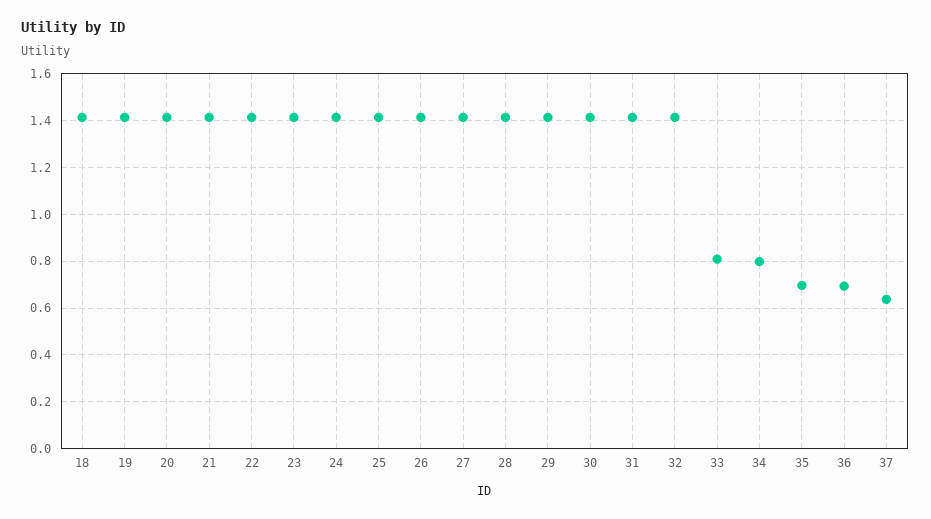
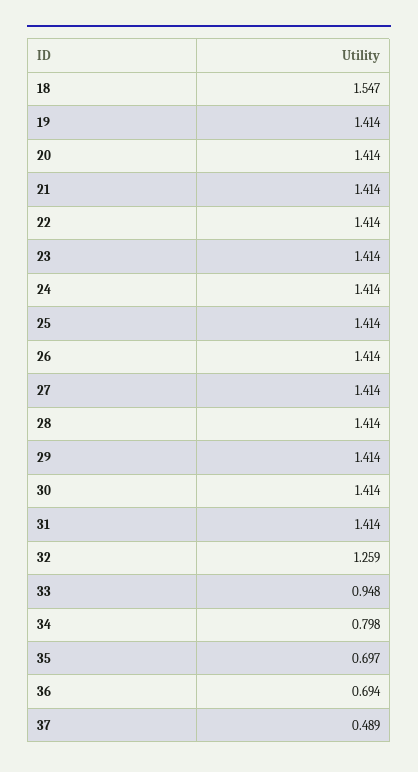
  {
-   "18": 1.4,
+   "18": 1.547,
    "19": 1.414,
    "20": 1.414,
    "21": 1.414,
    "22": 1.414,
    "23": 1.414,
    "24": 1.414,
    "25": 1.414,
    "26": 1.414,
    "27": 1.414,
    "28": 1.414,
    "29": 1.414,
    "30": 1.414,
    "31": 1.414,
-   "32": 1.4,
+   "32": 1.259,
-   "33": 0.8,
+   "33": 0.948,
    "34": 0.798,
    "35": 0.697,
    "36": 0.694,
-   "37": 0.65
+   "37": 0.489
  }

